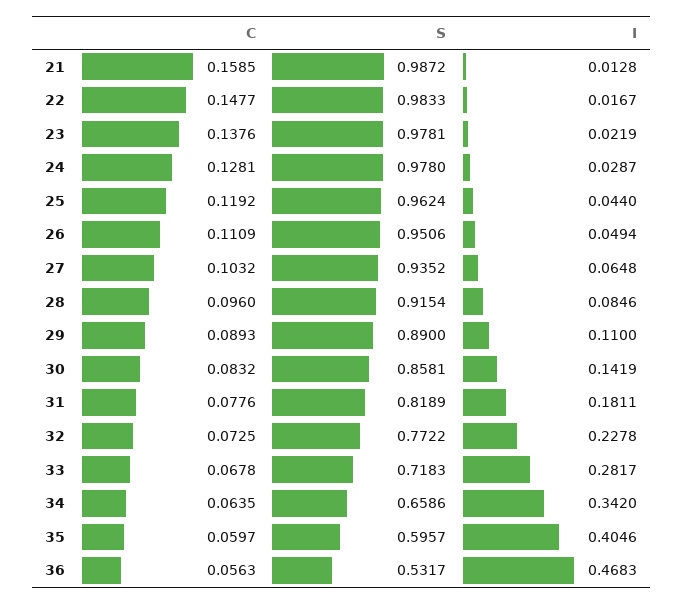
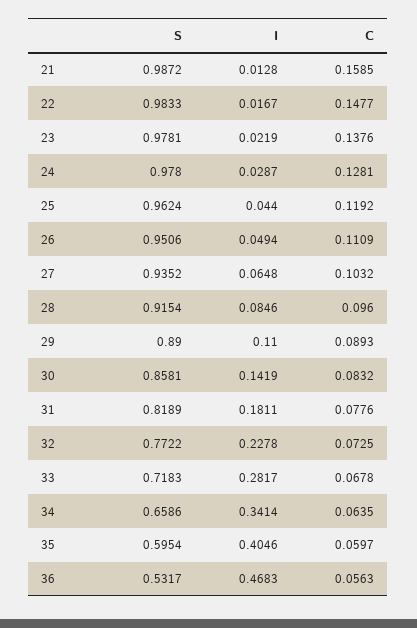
  {
    "C": {
      "21": 0.1585,
      "22": 0.1477,
      "23": 0.1376,
      "24": 0.1281,
      "25": 0.1192,
      "26": 0.1109,
      "27": 0.1032,
      "28": 0.096,
      "29": 0.0893,
      "30": 0.0832,
      "31": 0.0776,
      "32": 0.0725,
      "33": 0.0678,
      "34": 0.0635,
      "35": 0.0597,
      "36": 0.0563
    },
    "S": {
      "21": 0.9872,
      "22": 0.9833,
      "23": 0.9781,
      "24": 0.978,
      "25": 0.9624,
      "26": 0.9506,
      "27": 0.9352,
      "28": 0.9154,
      "29": 0.89,
      "30": 0.8581,
      "31": 0.8189,
      "32": 0.7722,
      "33": 0.7183,
      "34": 0.6586,
-     "35": 0.5957,
+     "35": 0.5954,
      "36": 0.5317
    },
    "I": {
      "21": 0.0128,
      "22": 0.0167,
      "23": 0.0219,
      "24": 0.0287,
      "25": 0.044,
      "26": 0.0494,
      "27": 0.0648,
      "28": 0.0846,
      "29": 0.11,
      "30": 0.1419,
      "31": 0.1811,
      "32": 0.2278,
      "33": 0.2817,
-     "34": 0.342,
+     "34": 0.3414,
      "35": 0.4046,
      "36": 0.4683
    }
  }

